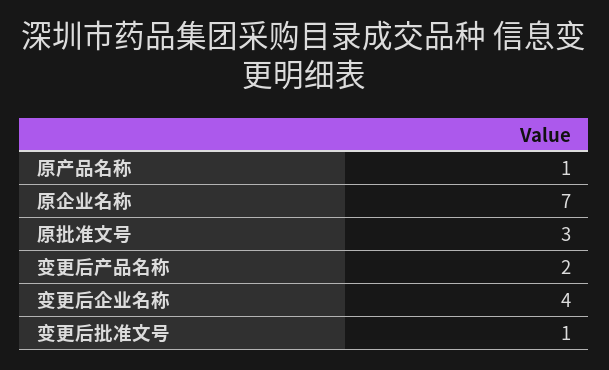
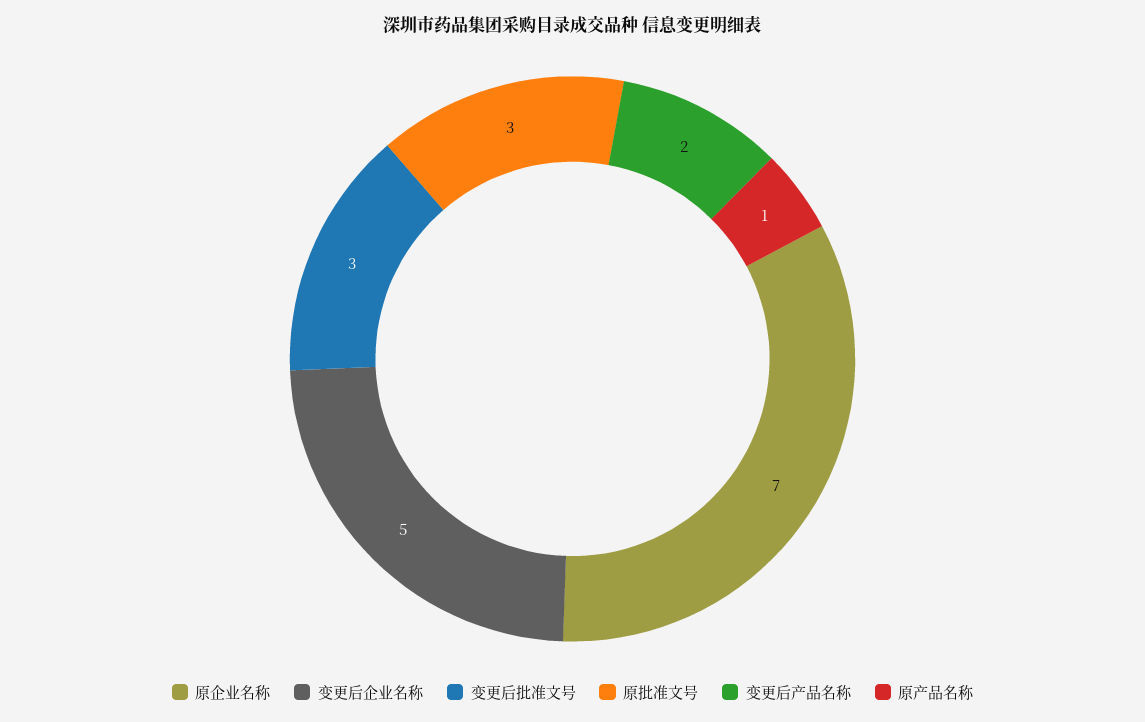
  {
    "原产品名称": 1,
    "原企业名称": 7,
    "原批准文号": 3,
    "变更后产品名称": 2,
-   "变更后企业名称": 4,
+   "变更后企业名称": 5,
-   "变更后批准文号": 1
+   "变更后批准文号": 3
  }

